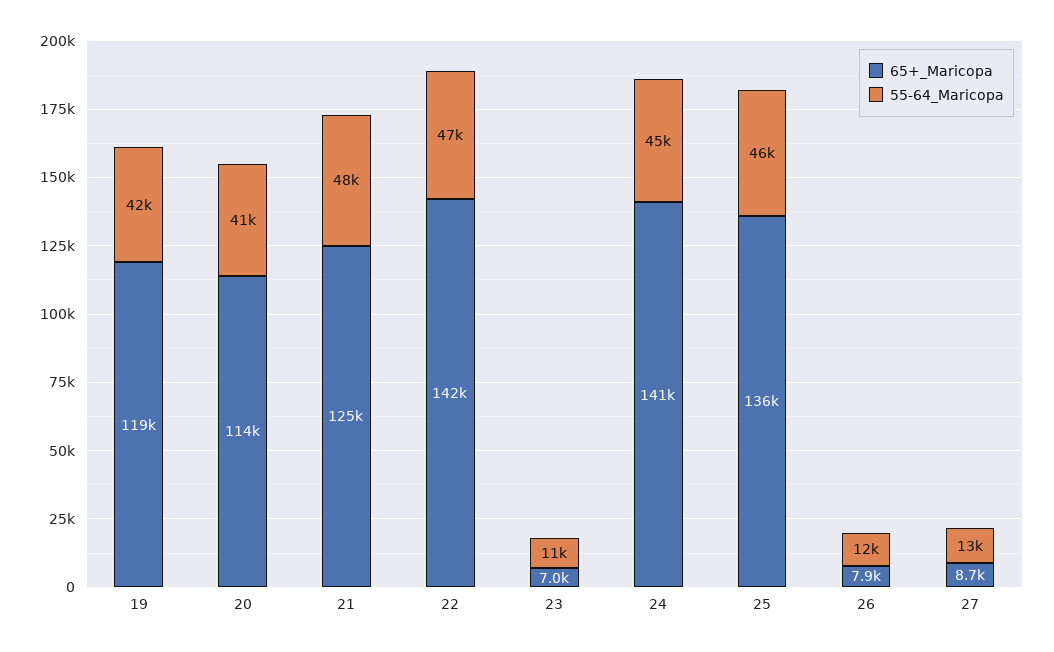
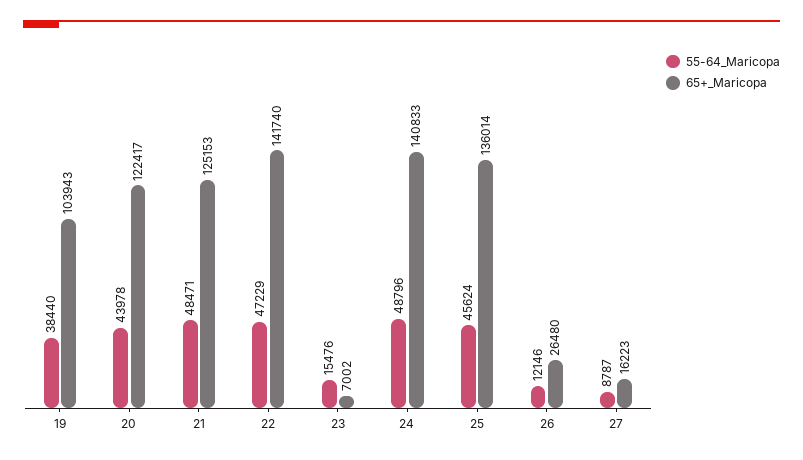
  {
    "65+_Maricopa": {
-     "19": 119000,
+     "19": 103943,
-     "20": 114000,
+     "20": 122417,
      "21": 125153,
      "22": 141740,
      "23": 7002,
      "24": 140833,
      "25": 136014,
-     "26": 7900,
+     "26": 26480,
-     "27": 8700
+     "27": 16223
    },
    "55-64_Maricopa": {
-     "19": 42000,
+     "19": 38440,
-     "20": 41000,
+     "20": 43978,
      "21": 48471,
      "22": 47229,
-     "23": 11000,
+     "23": 15476,
-     "24": 45000,
+     "24": 48796,
      "25": 45624,
      "26": 12146,
-     "27": 13000
+     "27": 8787
    }
  }

